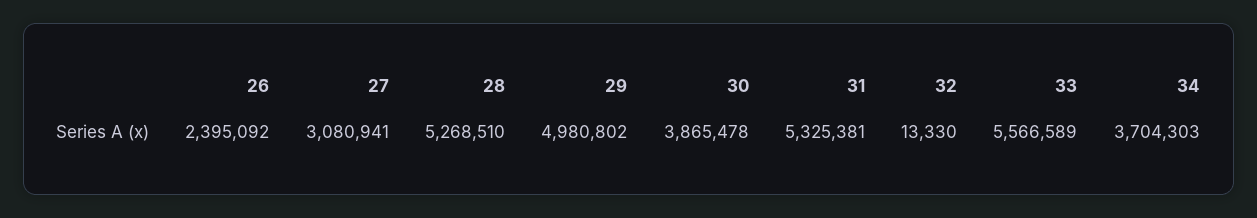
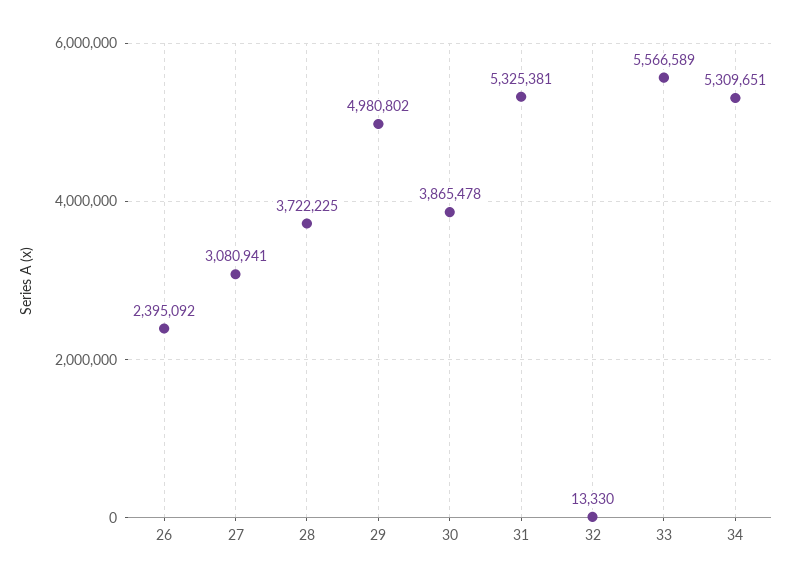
  {
    "26": 2395092,
    "27": 3080941,
-   "28": 5268510,
+   "28": 3722225,
    "29": 4980802,
    "30": 3865478,
    "31": 5325381,
    "32": 13330,
    "33": 5566589,
-   "34": 3704303
+   "34": 5309651
  }

